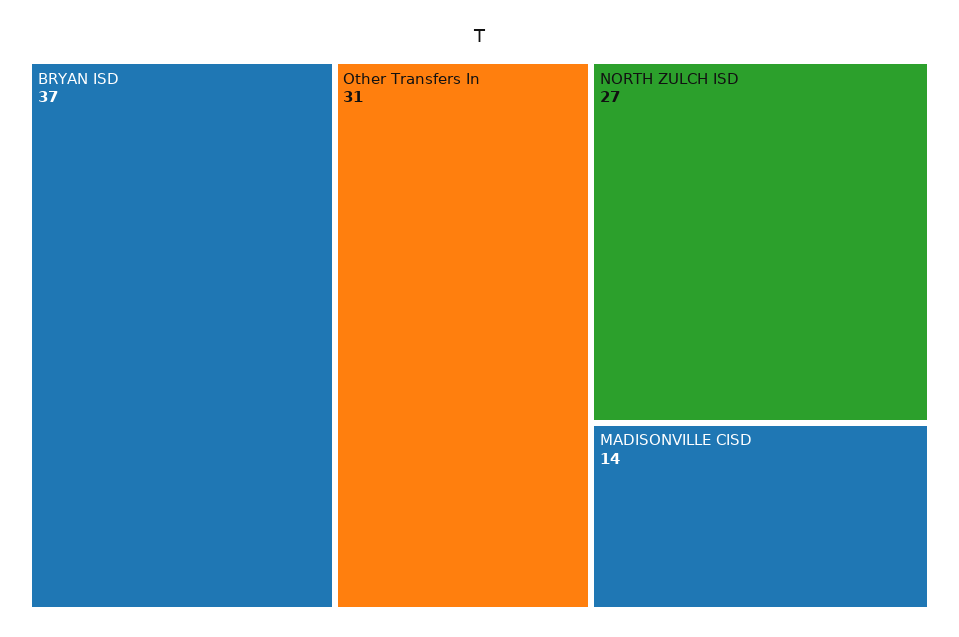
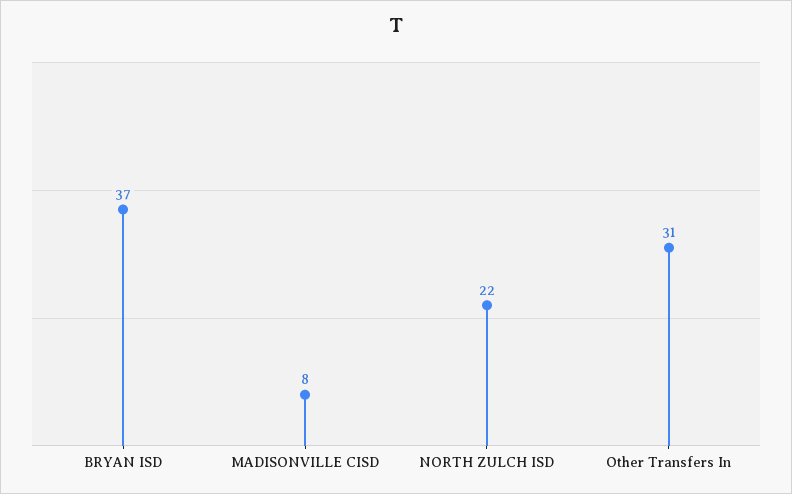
  {
    "BRYAN ISD": 37,
    "Other Transfers In": 31,
-   "NORTH ZULCH ISD": 27,
+   "NORTH ZULCH ISD": 22,
-   "MADISONVILLE CISD": 14
+   "MADISONVILLE CISD": 8
  }

